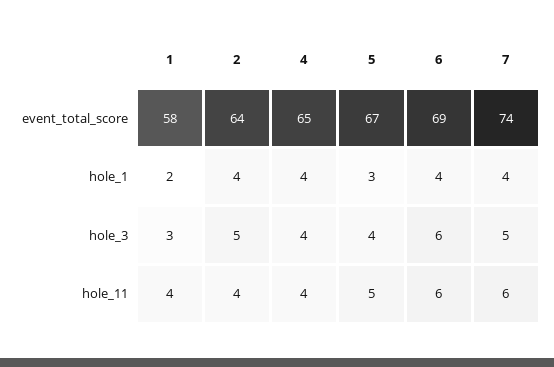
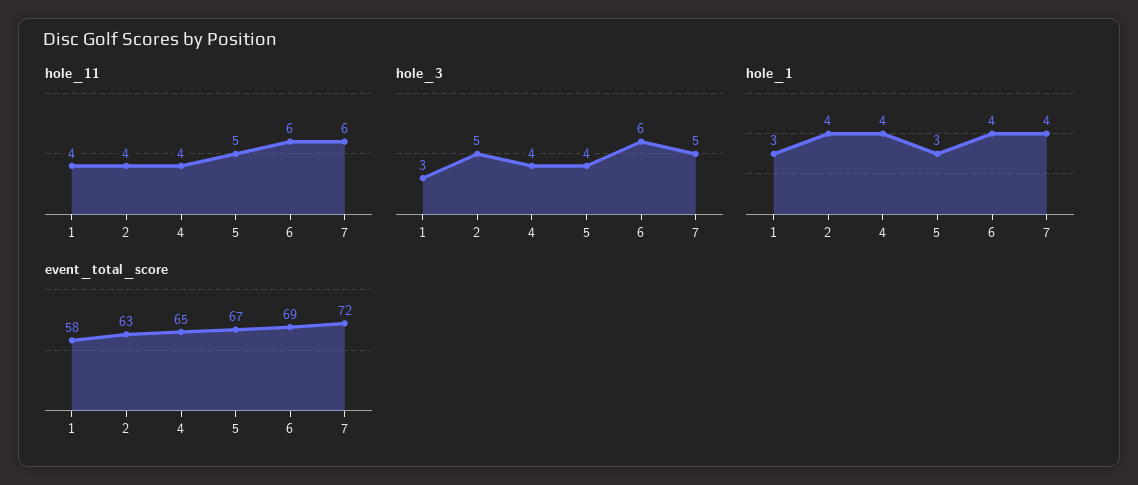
  {
    "event_total_score": {
      "1": 58,
-     "2": 64,
+     "2": 63,
      "4": 65,
      "5": 67,
      "6": 69,
-     "7": 74
+     "7": 72
    },
    "hole_1": {
-     "1": 2,
+     "1": 3,
      "2": 4,
      "4": 4,
      "5": 3,
      "6": 4,
      "7": 4
    },
    "hole_3": {
      "1": 3,
      "2": 5,
      "4": 4,
      "5": 4,
      "6": 6,
      "7": 5
    },
    "hole_11": {
      "1": 4,
      "2": 4,
      "4": 4,
      "5": 5,
      "6": 6,
      "7": 6
    }
  }

